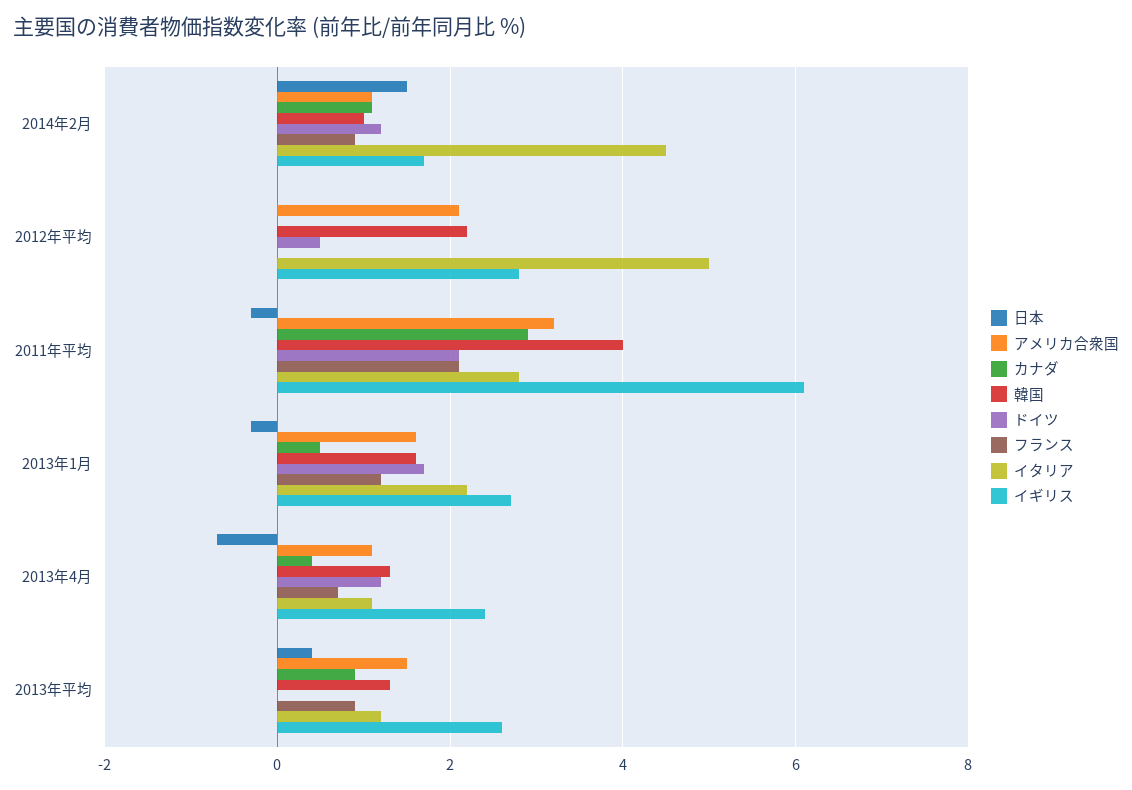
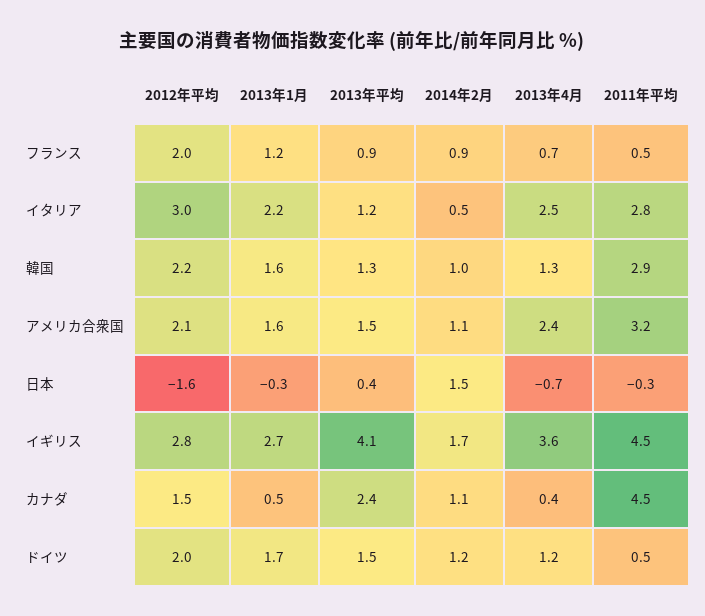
  {
    "日本": {
      "2014年2月": 1.5,
-     "2012年平均": 0,
+     "2012年平均": -1.6,
      "2011年平均": -0.3,
      "2013年1月": -0.3,
      "2013年4月": -0.7,
      "2013年平均": 0.4
    },
    "アメリカ合衆国": {
      "2014年2月": 1.1,
      "2012年平均": 2.1,
      "2011年平均": 3.2,
      "2013年1月": 1.6,
-     "2013年4月": 1,
+     "2013年4月": 2.4,
      "2013年平均": 1.5
    },
    "カナダ": {
      "2014年2月": 1.1,
-     "2012年平均": 0,
+     "2012年平均": 1.5,
-     "2011年平均": 3,
+     "2011年平均": 4.5,
      "2013年1月": 0.5,
      "2013年4月": 0.4,
-     "2013年平均": 1
+     "2013年平均": 2.4
    },
    "韓国": {
      "2014年2月": 1,
      "2012年平均": 2.2,
-     "2011年平均": 4,
+     "2011年平均": 2.9,
      "2013年1月": 1.6,
      "2013年4月": 1.3,
      "2013年平均": 1.3
    },
    "ドイツ": {
      "2014年2月": 1.2,
-     "2012年平均": 0.5,
+     "2012年平均": 2,
-     "2011年平均": 2,
+     "2011年平均": 0.5,
      "2013年1月": 1.7,
      "2013年4月": 1.2,
-     "2013年平均": 0
+     "2013年平均": 1.5
    },
    "フランス": {
      "2014年2月": 0.9,
-     "2012年平均": 0,
+     "2012年平均": 2,
-     "2011年平均": 2,
+     "2011年平均": 0.5,
      "2013年1月": 1.2,
      "2013年4月": 0.7,
      "2013年平均": 0.9
    },
    "イタリア": {
-     "2014年2月": 4.5,
+     "2014年2月": 0.5,
-     "2012年平均": 5,
+     "2012年平均": 3,
      "2011年平均": 2.8,
      "2013年1月": 2.2,
-     "2013年4月": 1,
+     "2013年4月": 2.5,
      "2013年平均": 1.2
    },
    "イギリス": {
      "2014年2月": 1.7,
      "2012年平均": 2.8,
-     "2011年平均": 6,
+     "2011年平均": 4.5,
      "2013年1月": 2.7,
-     "2013年4月": 2.5,
+     "2013年4月": 3.6,
-     "2013年平均": 2.5
+     "2013年平均": 4.1
    }
  }

